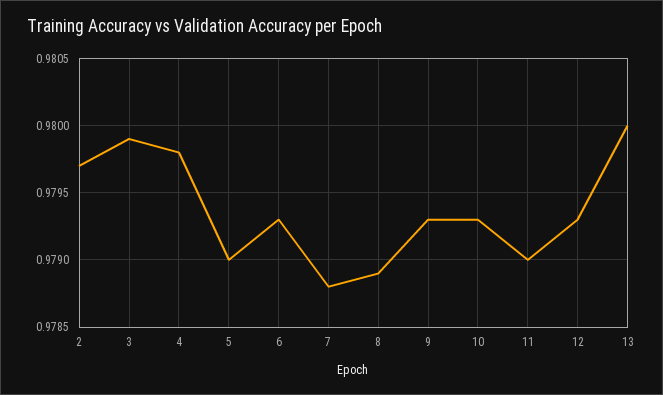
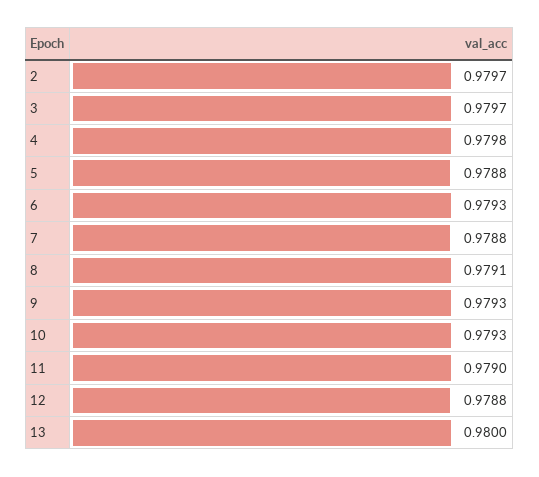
  {
    "2": 0.9797,
-   "3": 0.9799,
+   "3": 0.9797,
    "4": 0.9798,
-   "5": 0.979,
+   "5": 0.9788,
    "6": 0.9793,
    "7": 0.9788,
-   "8": 0.9789,
+   "8": 0.9791,
    "9": 0.9793,
    "10": 0.9793,
    "11": 0.979,
-   "12": 0.9793,
+   "12": 0.9788,
    "13": 0.98
  }

